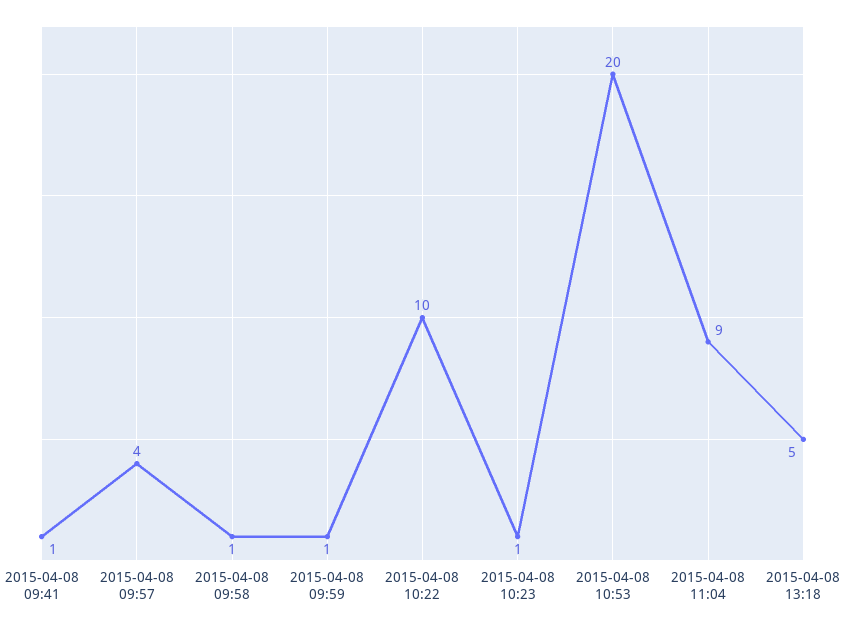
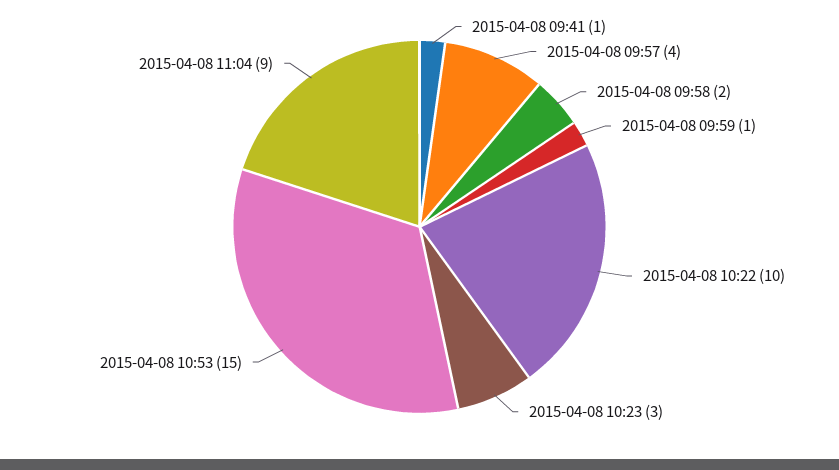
  {
    "2015-04-08 09:41": 1,
    "2015-04-08 09:57": 4,
-   "2015-04-08 09:58": 1,
+   "2015-04-08 09:58": 2,
    "2015-04-08 09:59": 1,
    "2015-04-08 10:22": 10,
-   "2015-04-08 10:23": 1,
+   "2015-04-08 10:23": 3,
-   "2015-04-08 10:53": 20,
+   "2015-04-08 10:53": 15,
-   "2015-04-08 11:04": 9,
+   "2015-04-08 11:04": 9
-   "2015-04-08 13:18": 5
  }

